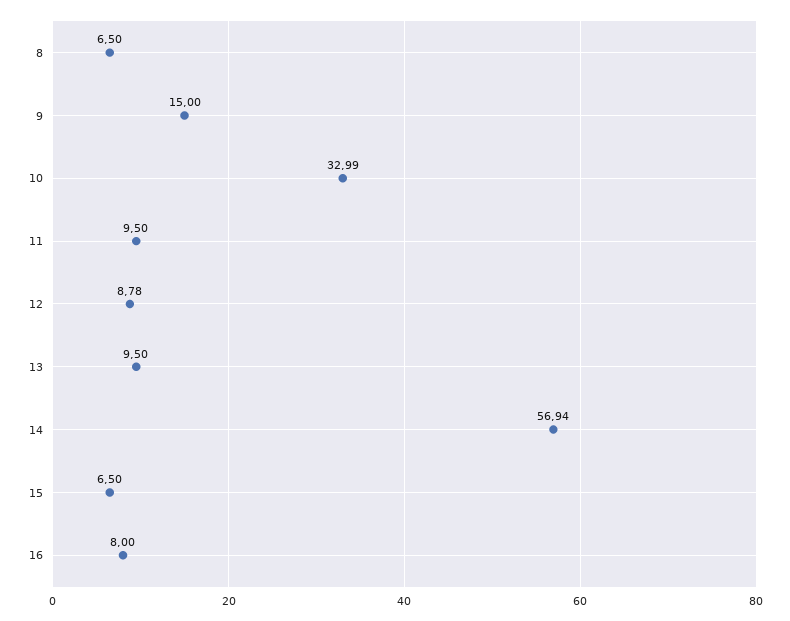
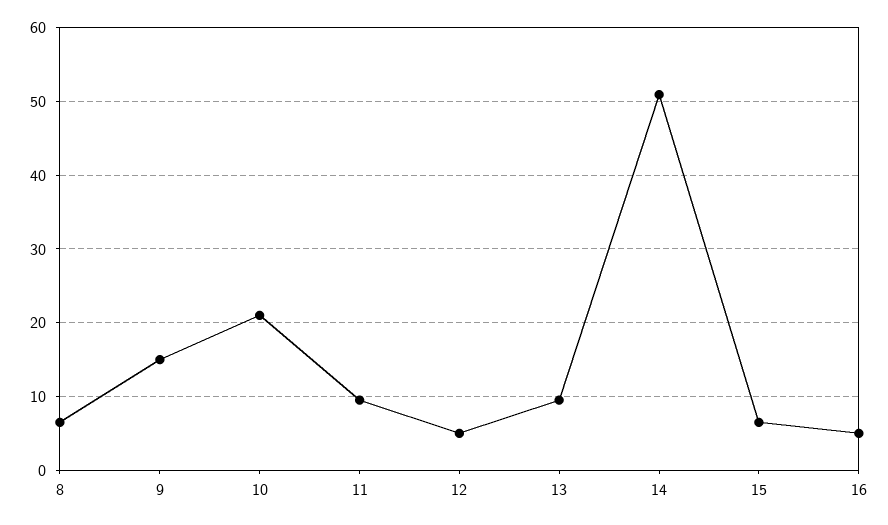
  {
    "8": 6.5,
    "9": 15,
-   "10": 32.99,
+   "10": 21,
    "11": 9.5,
-   "12": 8.78,
+   "12": 5,
    "13": 9.5,
-   "14": 56.94,
+   "14": 51,
    "15": 6.5,
-   "16": 8
+   "16": 5
  }

